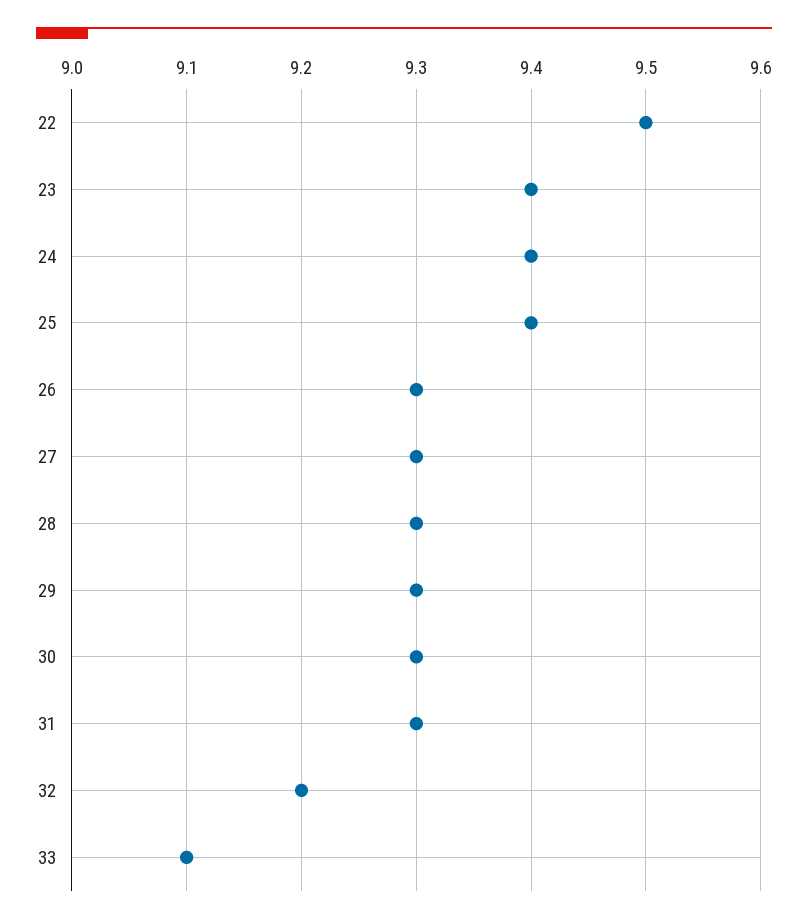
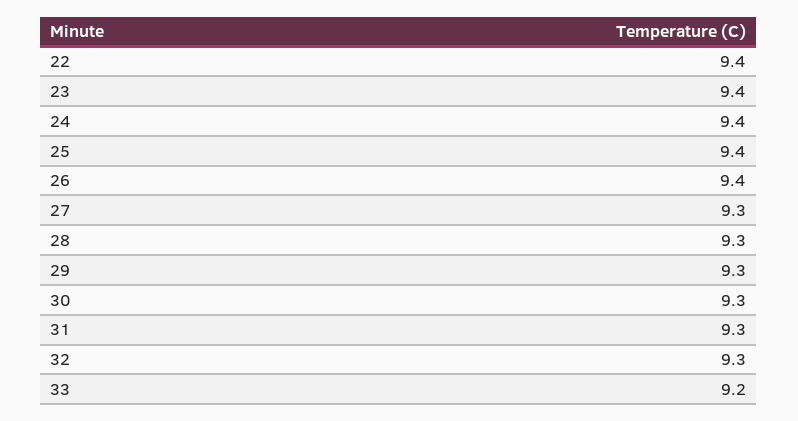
  {
-   "22": 9.5,
+   "22": 9.4,
    "23": 9.4,
    "24": 9.4,
    "25": 9.4,
-   "26": 9.3,
+   "26": 9.4,
    "27": 9.3,
    "28": 9.3,
    "29": 9.3,
    "30": 9.3,
    "31": 9.3,
-   "32": 9.2,
+   "32": 9.3,
-   "33": 9.1
+   "33": 9.2
  }

